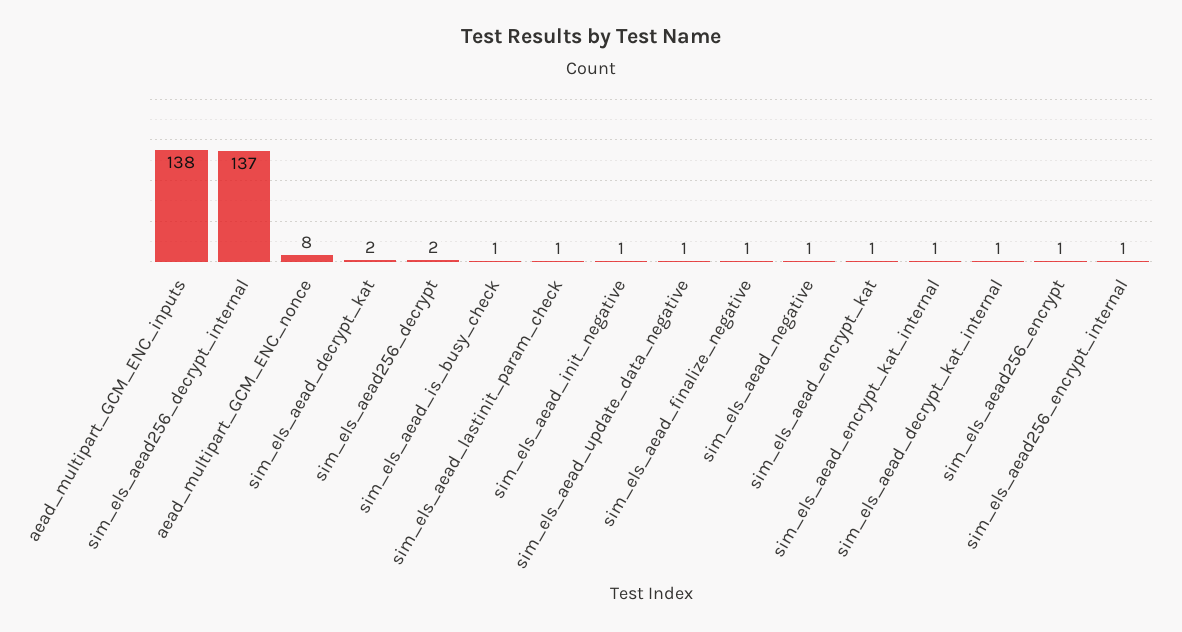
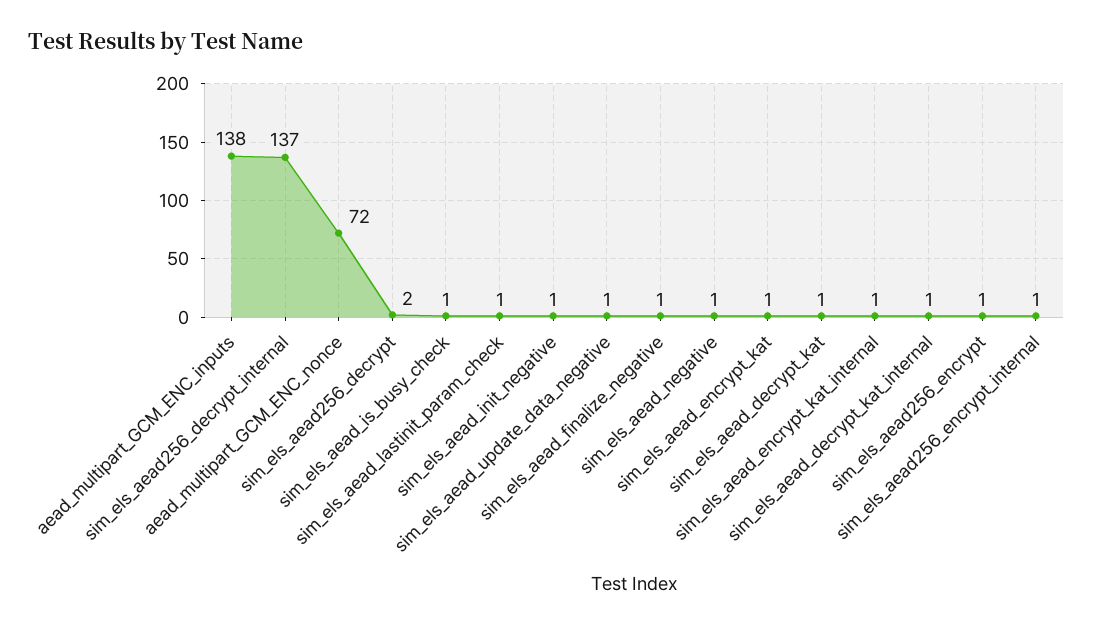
  {
    "aead_multipart_GCM_ENC_inputs": 138,
    "sim_els_aead256_decrypt_internal": 137,
-   "aead_multipart_GCM_ENC_nonce": 8,
+   "aead_multipart_GCM_ENC_nonce": 72,
-   "sim_els_aead_decrypt_kat": 2,
+   "sim_els_aead_decrypt_kat": 1,
    "sim_els_aead256_decrypt": 2,
    "sim_els_aead_is_busy_check": 1,
    "sim_els_aead_lastinit_param_check": 1,
    "sim_els_aead_init_negative": 1,
    "sim_els_aead_update_data_negative": 1,
    "sim_els_aead_finalize_negative": 1,
    "sim_els_aead_negative": 1,
    "sim_els_aead_encrypt_kat": 1,
    "sim_els_aead_encrypt_kat_internal": 1,
    "sim_els_aead_decrypt_kat_internal": 1,
    "sim_els_aead256_encrypt": 1,
    "sim_els_aead256_encrypt_internal": 1
  }

